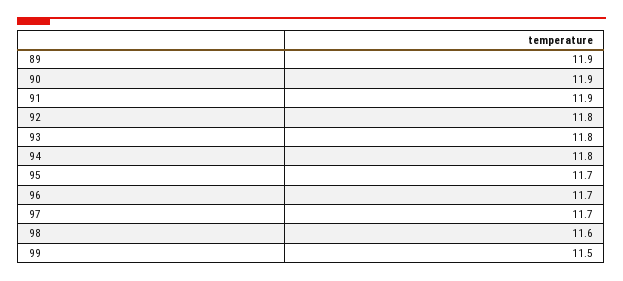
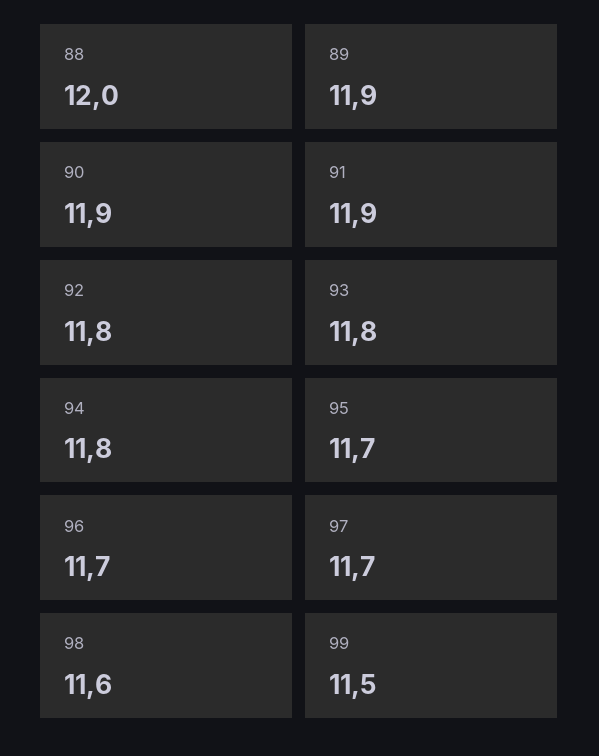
  {
    "89": 11.9,
    "90": 11.9,
    "91": 11.9,
    "92": 11.8,
    "93": 11.8,
    "94": 11.8,
    "95": 11.7,
    "96": 11.7,
    "97": 11.7,
    "98": 11.6,
-   "99": 11.5
+   "99": 11.5,
+   "88": 12
  }

